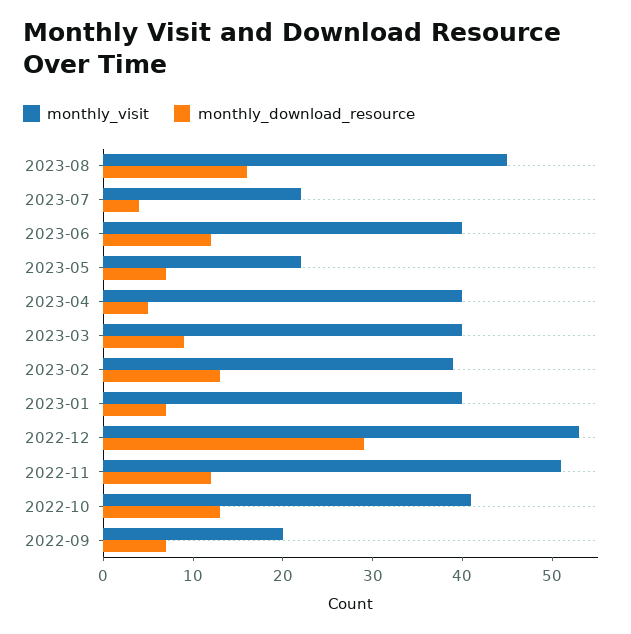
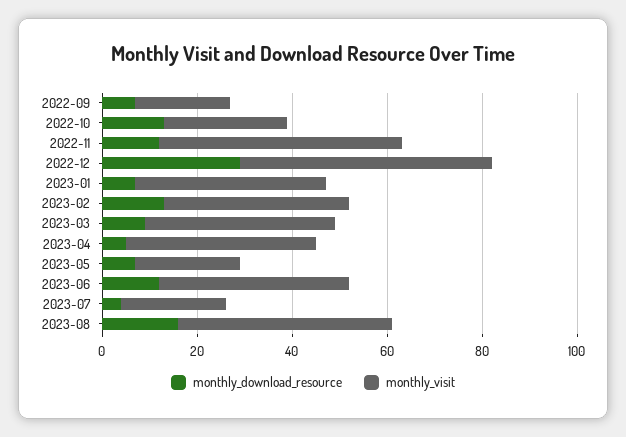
  {
    "monthly_visit": {
      "2023-08": 45,
      "2023-07": 22,
      "2023-06": 40,
      "2023-05": 22,
      "2023-04": 40,
      "2023-03": 40,
      "2023-02": 39,
      "2023-01": 40,
      "2022-12": 53,
      "2022-11": 51,
-     "2022-10": 41,
+     "2022-10": 25,
      "2022-09": 20
    },
    "monthly_download_resource": {
      "2023-08": 16,
      "2023-07": 4,
      "2023-06": 12,
      "2023-05": 7,
      "2023-04": 5,
      "2023-03": 9,
      "2023-02": 13,
      "2023-01": 7,
      "2022-12": 29,
      "2022-11": 12,
      "2022-10": 13,
      "2022-09": 7
    }
  }

